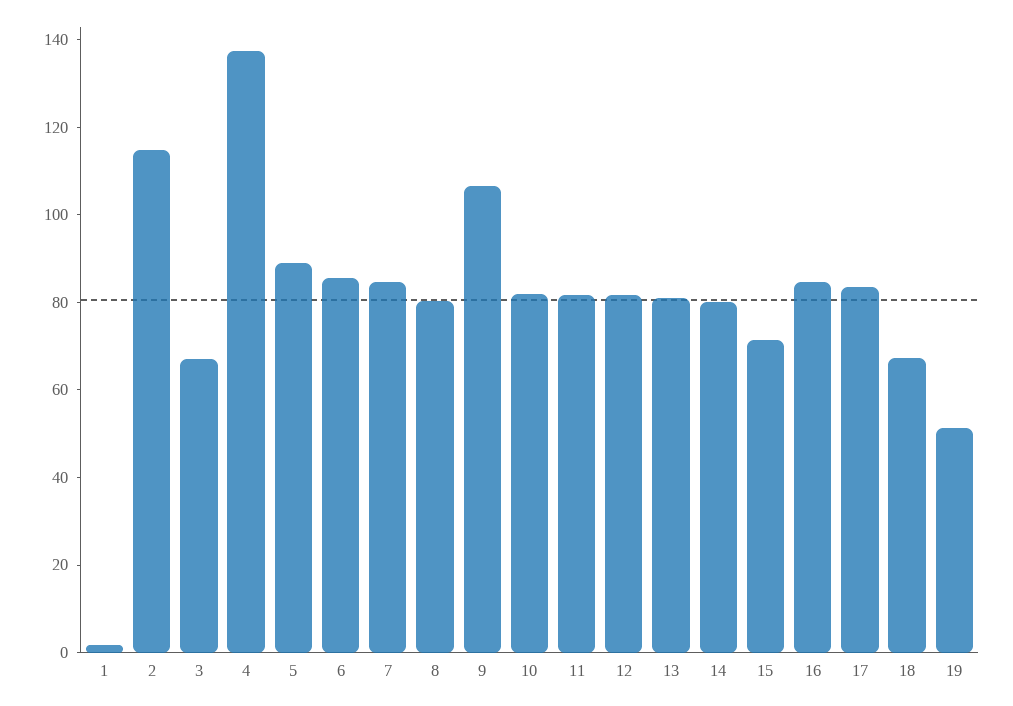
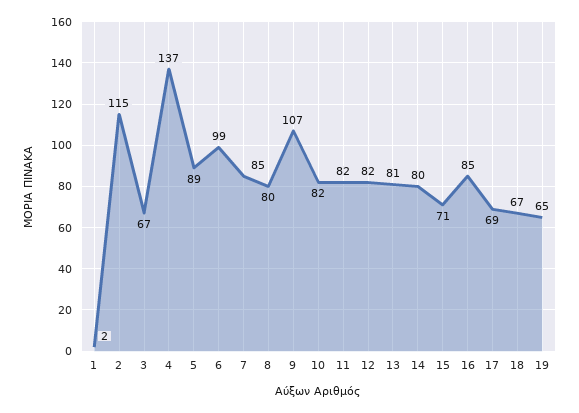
  {
    "1": 2,
    "2": 115,
    "3": 67,
    "4": 137,
    "5": 89,
-   "6": 85,
+   "6": 99,
    "7": 85,
    "8": 80,
    "9": 107,
    "10": 82,
    "11": 82,
    "12": 82,
    "13": 81,
    "14": 80,
    "15": 71,
    "16": 85,
-   "17": 85,
+   "17": 69,
    "18": 67,
-   "19": 50
+   "19": 65
  }

